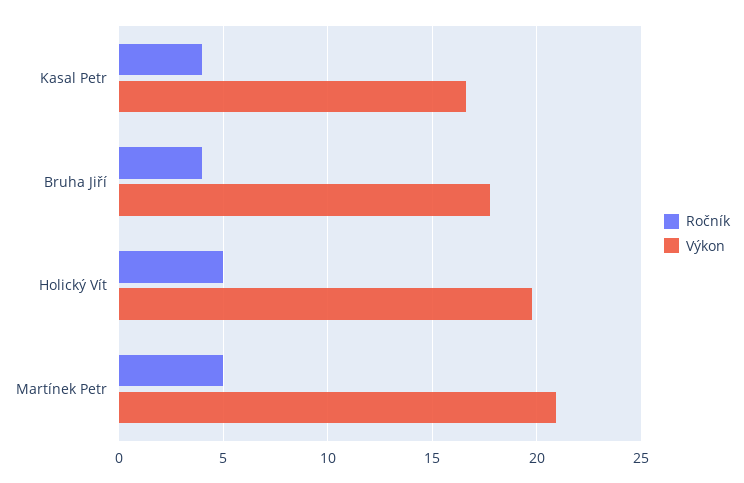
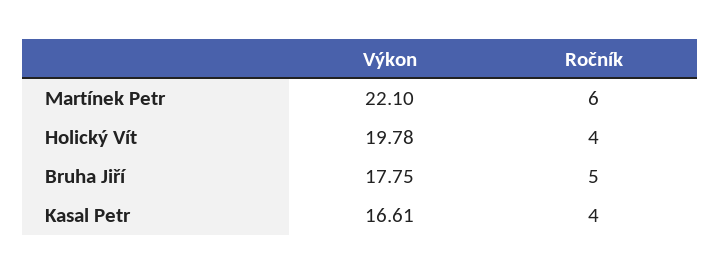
  {
    "Ročník": {
      "Kasal Petr": 4,
-     "Bruha Jiří": 4,
+     "Bruha Jiří": 5,
-     "Holický Vít": 5,
+     "Holický Vít": 4,
-     "Martínek Petr": 5
+     "Martínek Petr": 6
    },
    "Výkon": {
      "Kasal Petr": 16.61,
      "Bruha Jiří": 17.75,
      "Holický Vít": 19.78,
-     "Martínek Petr": 21
+     "Martínek Petr": 22.1
    }
  }

